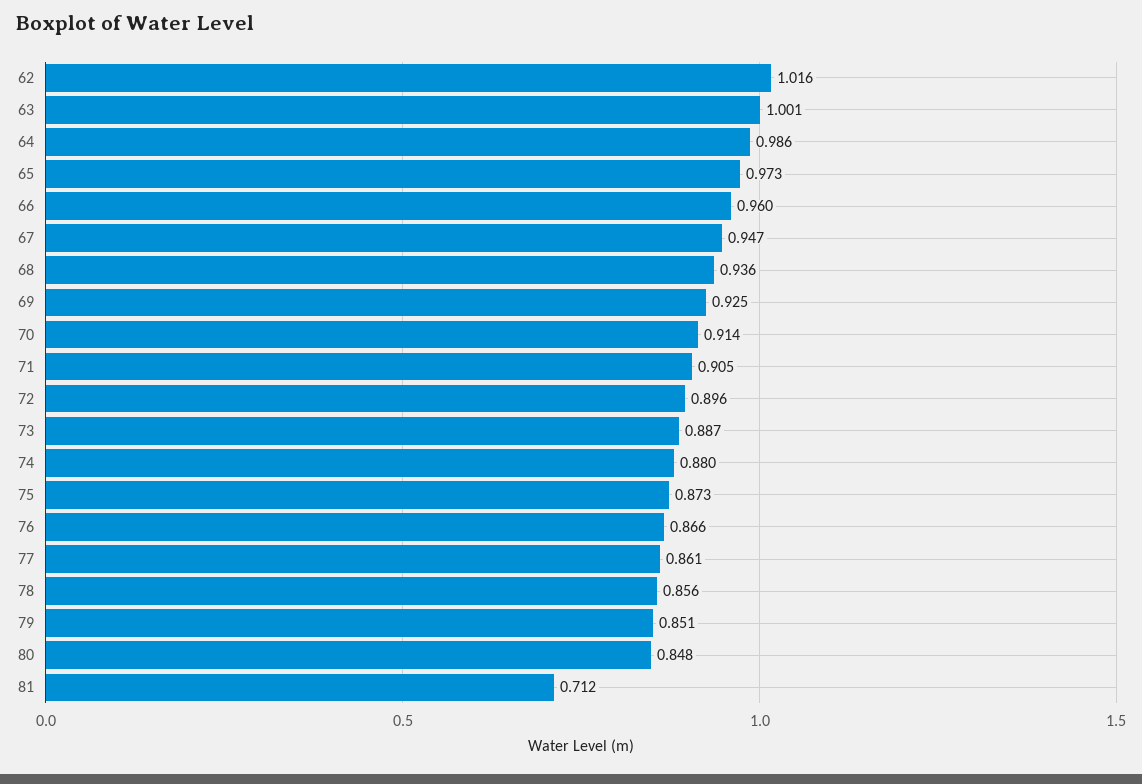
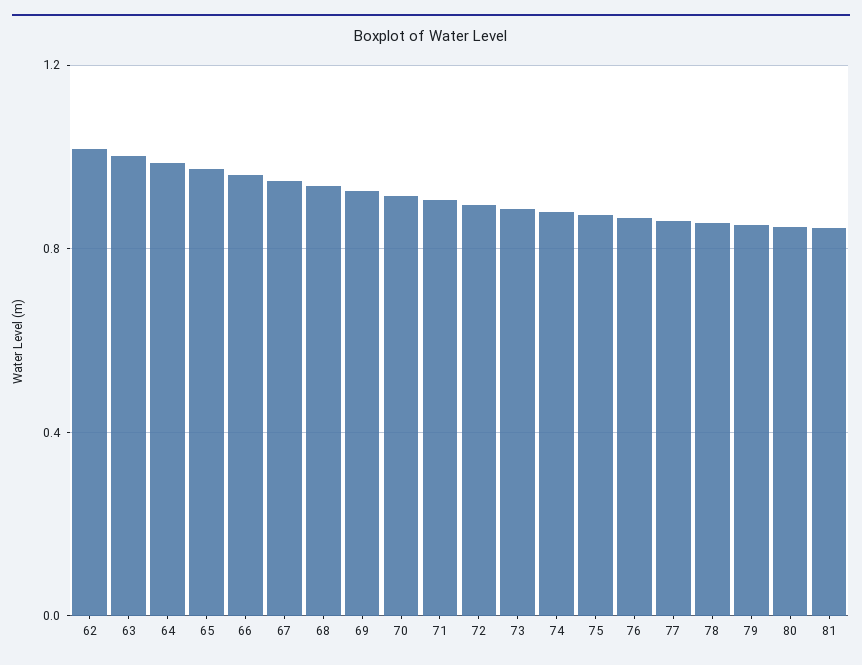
  {
    "62": 1.016,
    "63": 1.001,
    "64": 0.986,
    "65": 0.973,
    "66": 0.96,
    "67": 0.947,
    "68": 0.936,
    "69": 0.925,
    "70": 0.914,
    "71": 0.905,
    "72": 0.896,
    "73": 0.887,
    "74": 0.88,
    "75": 0.873,
    "76": 0.866,
    "77": 0.861,
    "78": 0.856,
    "79": 0.851,
    "80": 0.848,
-   "81": 0.712
+   "81": 0.85
  }

